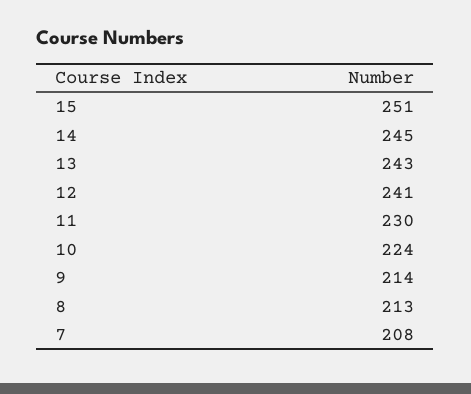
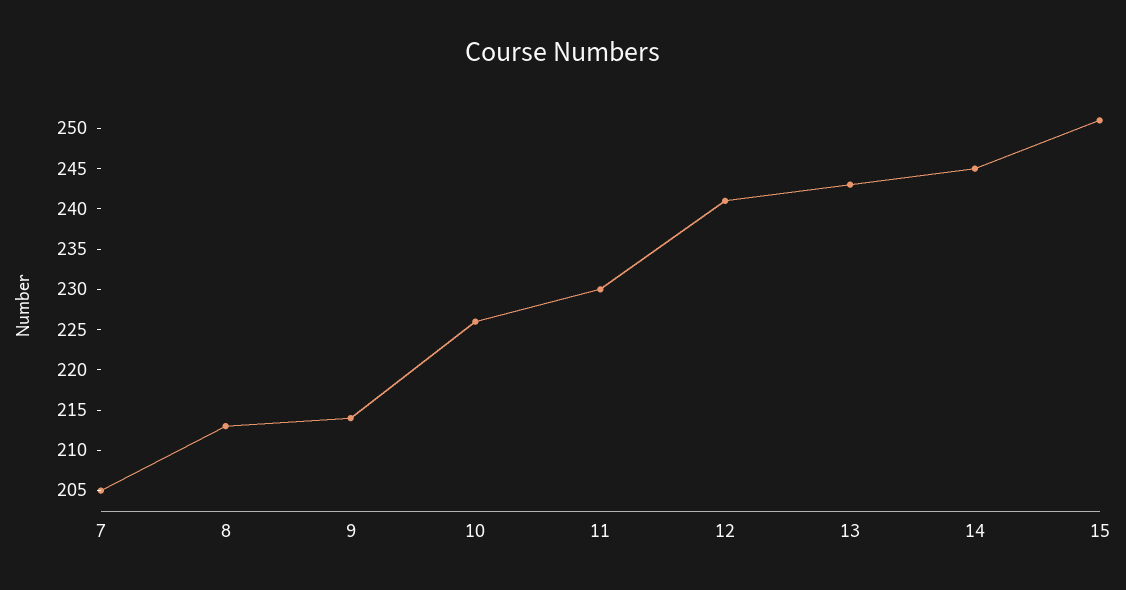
  {
    "15": 251,
    "14": 245,
    "13": 243,
    "12": 241,
    "11": 230,
-   "10": 224,
+   "10": 226,
    "9": 214,
    "8": 213,
-   "7": 208
+   "7": 205
  }

